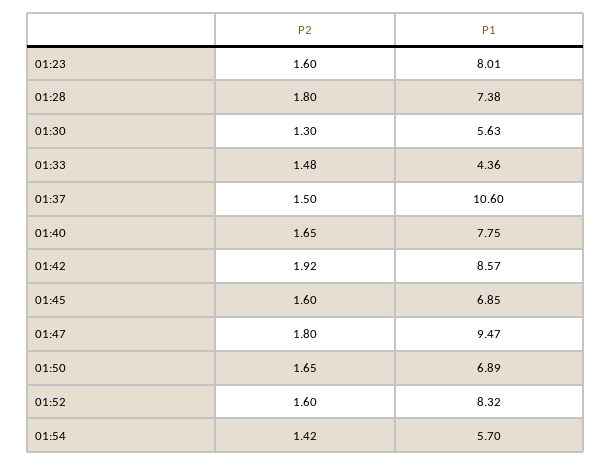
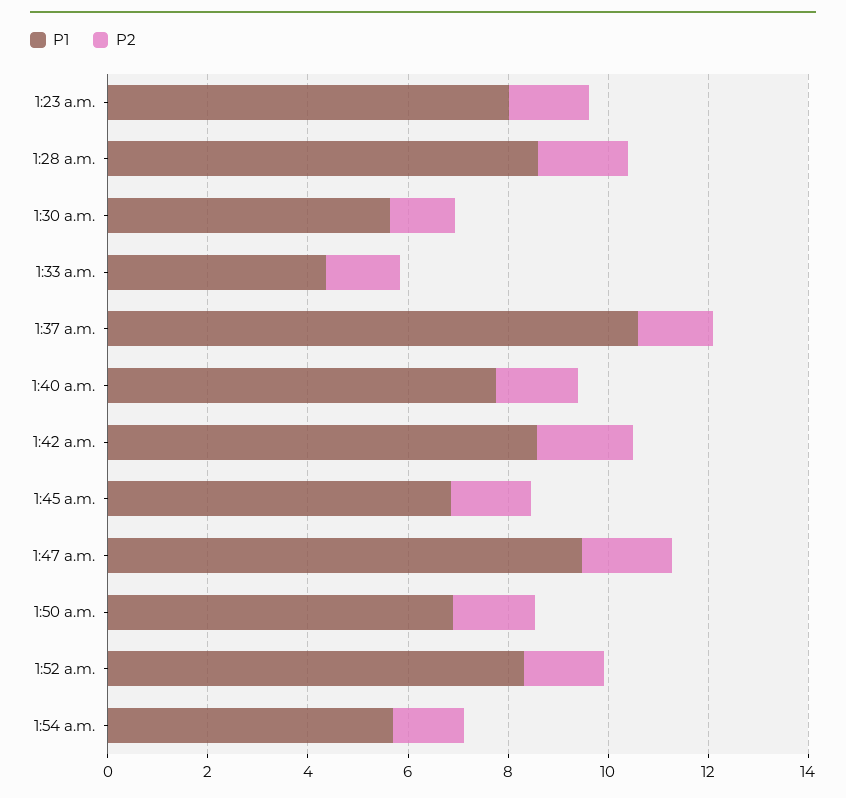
  {
    "P2": {
      "01:23": 1.6,
      "01:28": 1.8,
      "01:30": 1.3,
      "01:33": 1.48,
      "01:37": 1.5,
      "01:40": 1.65,
      "01:42": 1.92,
      "01:45": 1.6,
      "01:47": 1.8,
      "01:50": 1.65,
      "01:52": 1.6,
      "01:54": 1.42
    },
    "P1": {
      "01:23": 8.01,
-     "01:28": 7.38,
+     "01:28": 8.5,
      "01:30": 5.63,
      "01:33": 4.36,
      "01:37": 10.6,
      "01:40": 7.75,
      "01:42": 8.57,
      "01:45": 6.85,
      "01:47": 9.47,
      "01:50": 6.89,
      "01:52": 8.32,
      "01:54": 5.7
    }
  }

